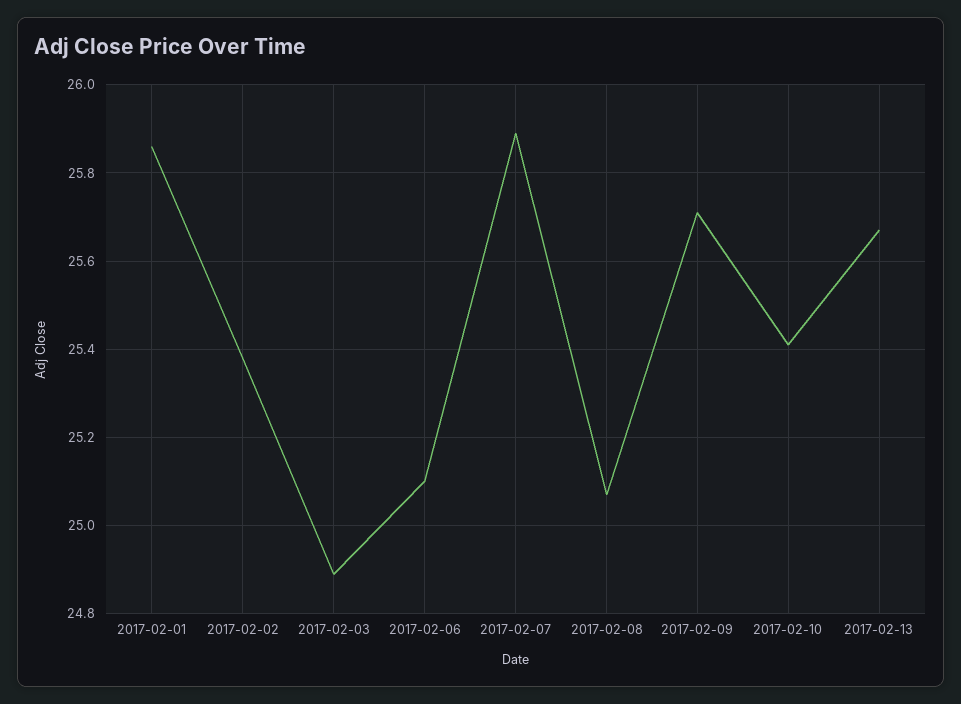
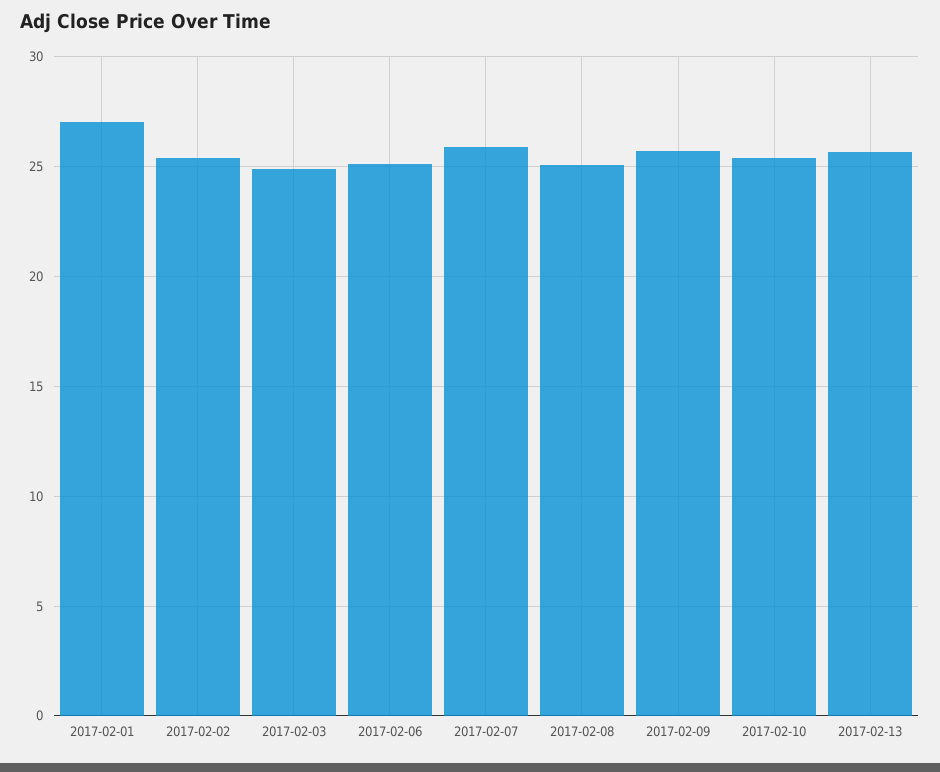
  {
-   "2017-02-01": 25.85,
+   "2017-02-01": 27,
    "2017-02-02": 25.4,
    "2017-02-03": 24.9,
    "2017-02-06": 25.1,
    "2017-02-07": 25.9,
    "2017-02-08": 25.05,
    "2017-02-09": 25.7,
    "2017-02-10": 25.4,
    "2017-02-13": 25.65
  }

